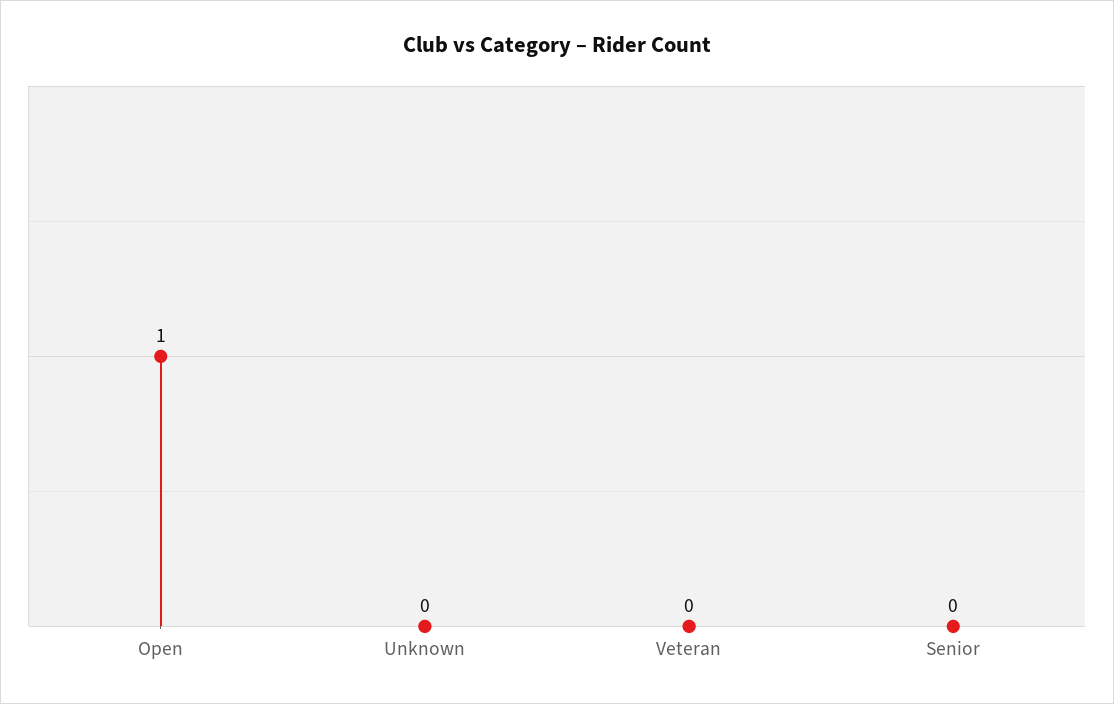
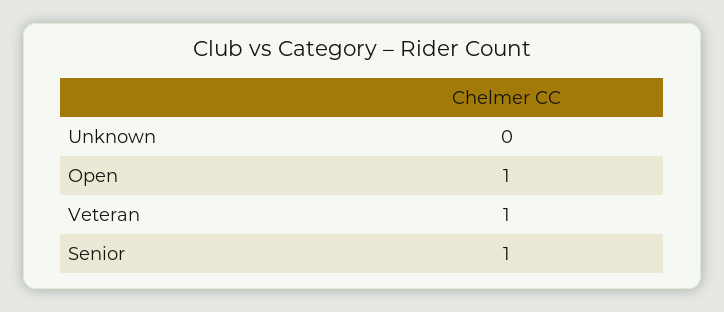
  {
    "Open": 1,
    "Unknown": 0,
-   "Veteran": 0,
+   "Veteran": 1,
-   "Senior": 0
+   "Senior": 1
  }

